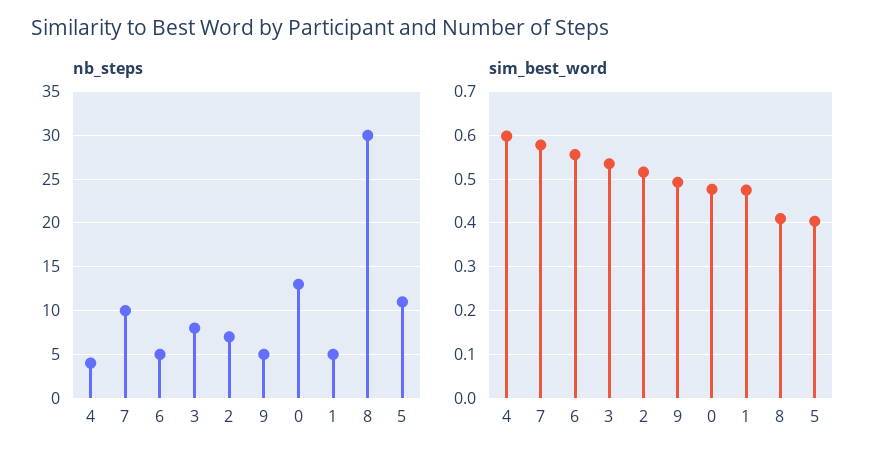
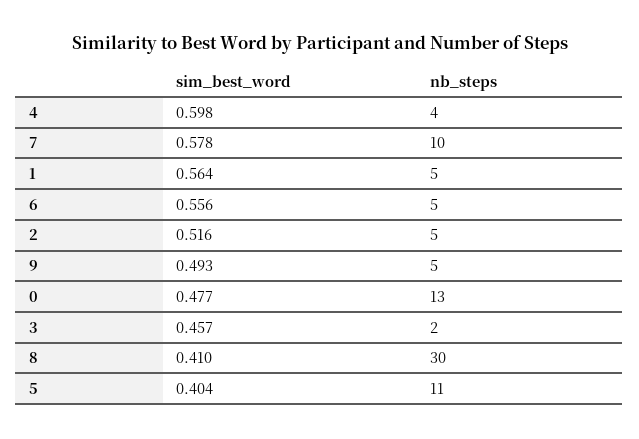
  {
    "nb_steps": {
      "4": 4,
      "7": 10,
      "6": 5,
-     "3": 8,
+     "3": 2,
-     "2": 7,
+     "2": 5,
      "9": 5,
      "0": 13,
      "1": 5,
      "8": 30,
      "5": 11
    },
    "sim_best_word": {
      "4": 0.598,
      "7": 0.578,
      "6": 0.556,
-     "3": 0.54,
+     "3": 0.457,
      "2": 0.516,
      "9": 0.493,
      "0": 0.477,
-     "1": 0.48,
+     "1": 0.564,
      "8": 0.41,
      "5": 0.404
    }
  }

